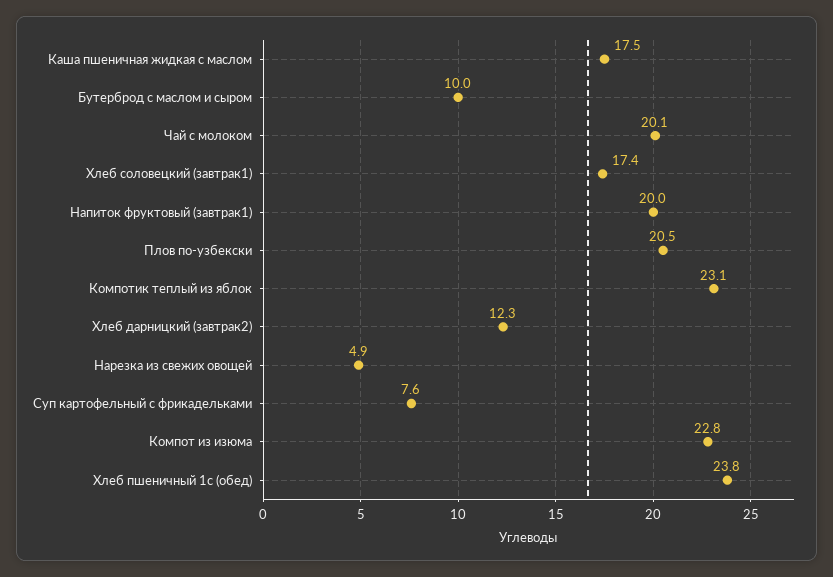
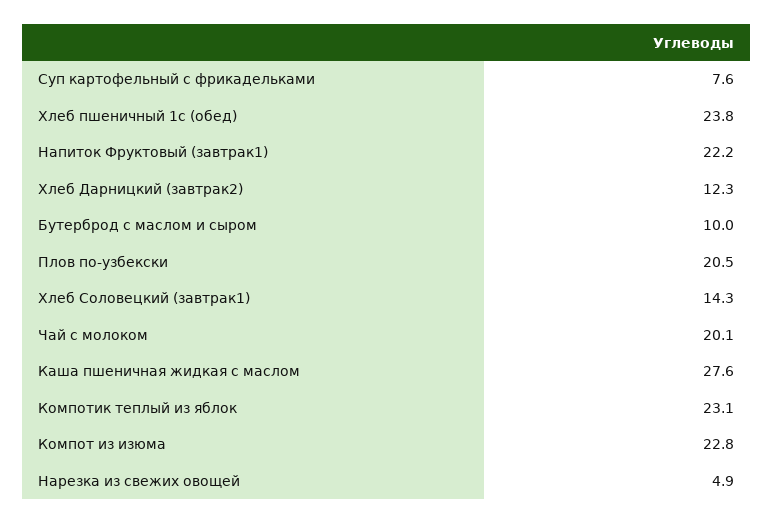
  {
-   "Каша пшеничная жидкая с маслом": 17.5,
+   "Каша пшеничная жидкая с маслом": 27.6,
    "Бутерброд с маслом и сыром": 10,
    "Чай с молоком": 20.1,
-   "Хлеб соловецкий (завтрак1)": 17.4,
+   "Хлеб соловецкий (завтрак1)": 14.3,
-   "Напиток фруктовый (завтрак1)": 20,
+   "Напиток фруктовый (завтрак1)": 22.2,
    "Плов по-узбекски": 20.5,
    "Компотик теплый из яблок": 23.1,
    "Хлеб дарницкий (завтрак2)": 12.3,
    "Нарезка из свежих овощей": 4.9,
    "Суп картофельный с фрикадельками": 7.6,
    "Компот из изюма": 22.8,
    "Хлеб пшеничный 1с (обед)": 23.8
  }

